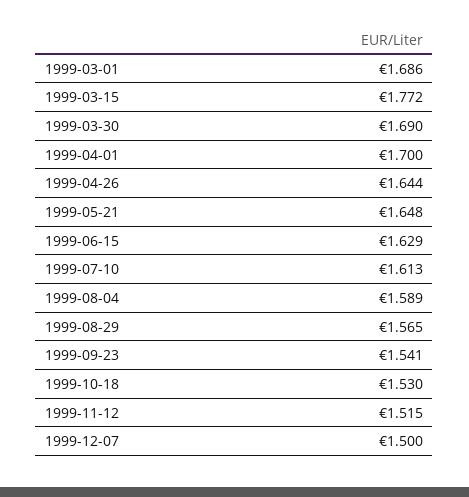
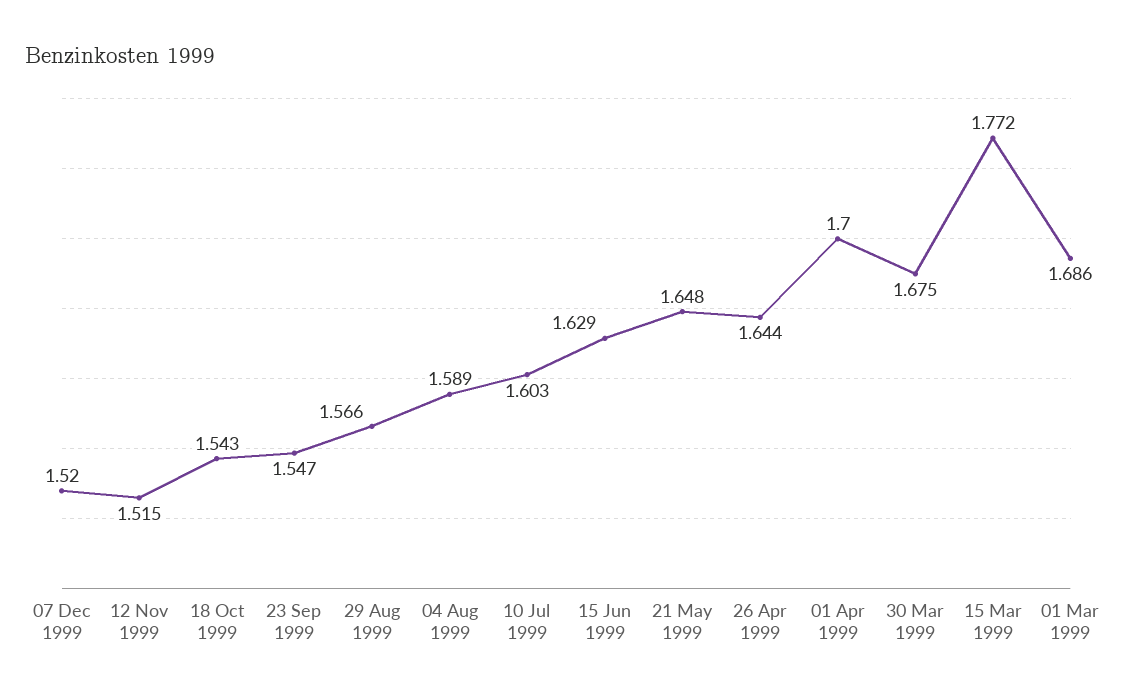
  {
    "1999-03-01": 1.686,
    "1999-03-15": 1.772,
-   "1999-03-30": 1.69,
+   "1999-03-30": 1.675,
    "1999-04-01": 1.7,
    "1999-04-26": 1.644,
    "1999-05-21": 1.648,
    "1999-06-15": 1.629,
-   "1999-07-10": 1.613,
+   "1999-07-10": 1.603,
    "1999-08-04": 1.589,
-   "1999-08-29": 1.565,
+   "1999-08-29": 1.566,
-   "1999-09-23": 1.541,
+   "1999-09-23": 1.547,
-   "1999-10-18": 1.53,
+   "1999-10-18": 1.543,
    "1999-11-12": 1.515,
-   "1999-12-07": 1.5
+   "1999-12-07": 1.52
  }

